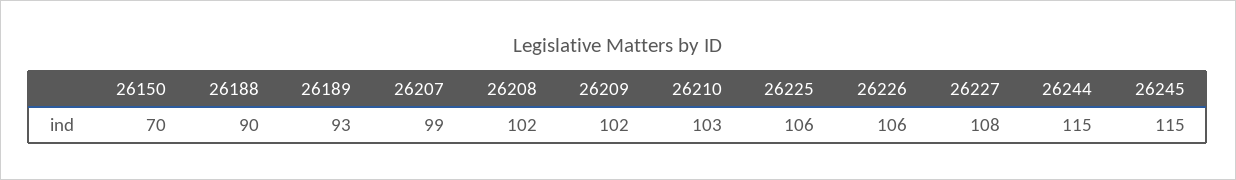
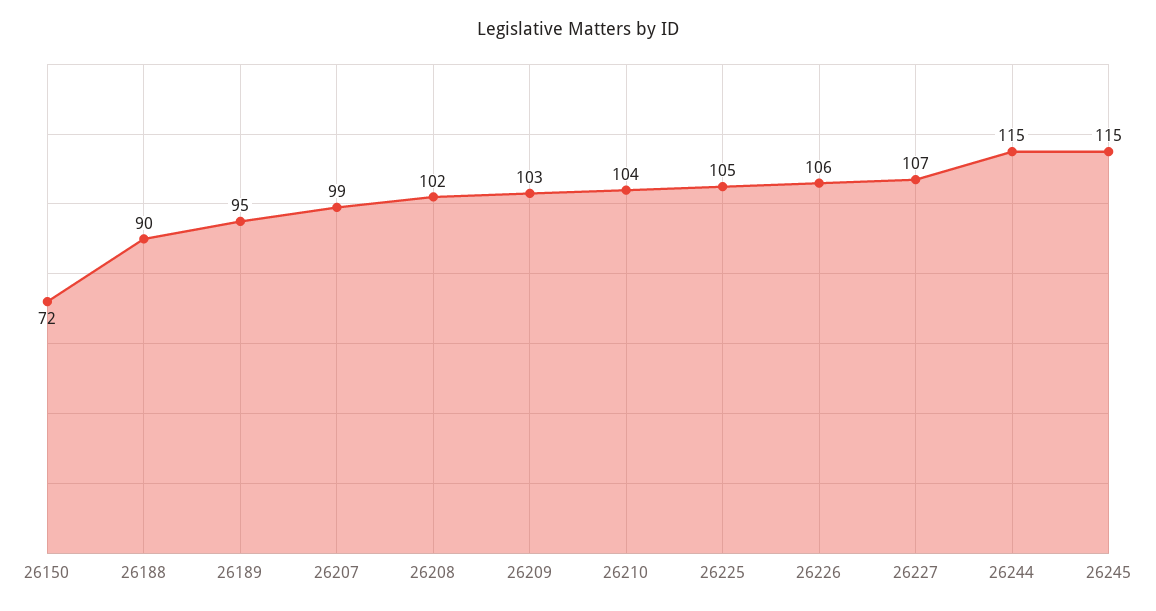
  {
-   "26150": 70,
+   "26150": 72,
    "26188": 90,
-   "26189": 93,
+   "26189": 95,
    "26207": 99,
    "26208": 102,
-   "26209": 102,
+   "26209": 103,
-   "26210": 103,
+   "26210": 104,
-   "26225": 106,
+   "26225": 105,
    "26226": 106,
-   "26227": 108,
+   "26227": 107,
    "26244": 115,
    "26245": 115
  }

